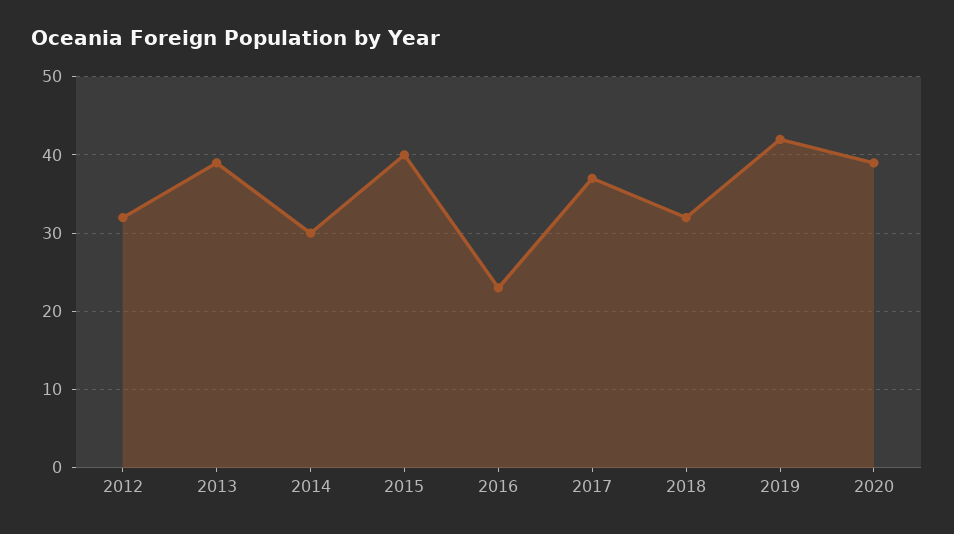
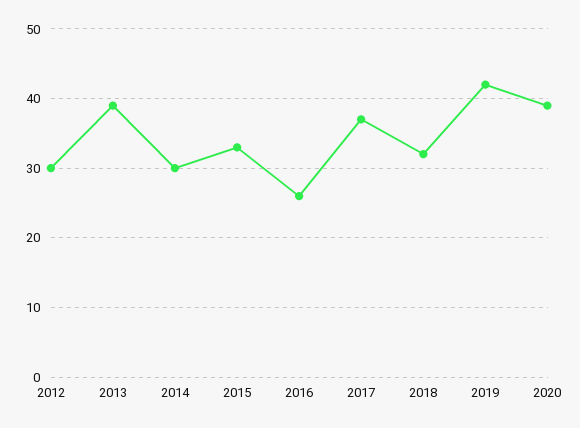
  {
-   "2012": 32,
+   "2012": 30,
    "2013": 39,
    "2014": 30,
-   "2015": 40,
+   "2015": 33,
-   "2016": 23,
+   "2016": 26,
    "2017": 37,
    "2018": 32,
    "2019": 42,
    "2020": 39
  }

